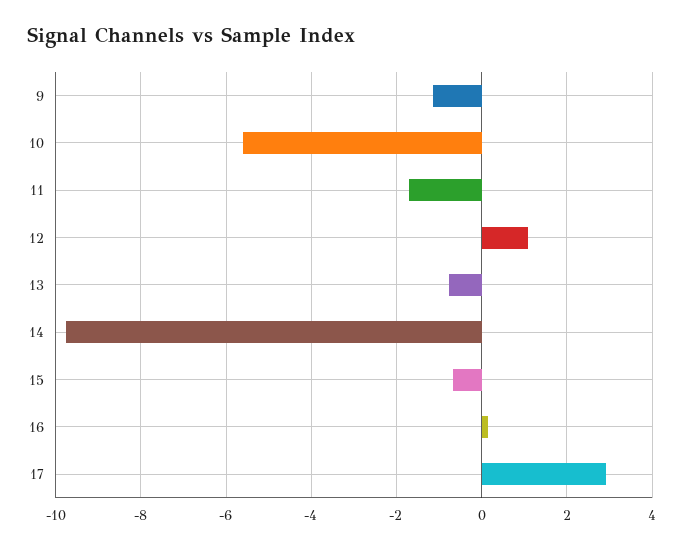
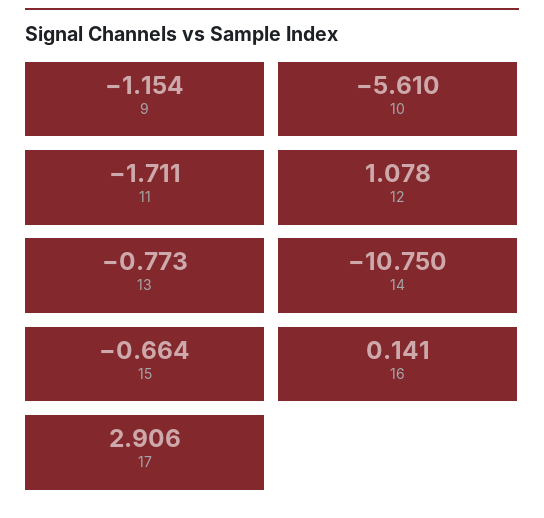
  {
    "9": -1.154,
    "10": -5.61,
    "11": -1.711,
    "12": 1.078,
    "13": -0.773,
-   "14": -9.8,
+   "14": -10.75,
    "15": -0.664,
    "16": 0.141,
    "17": 2.906
  }

